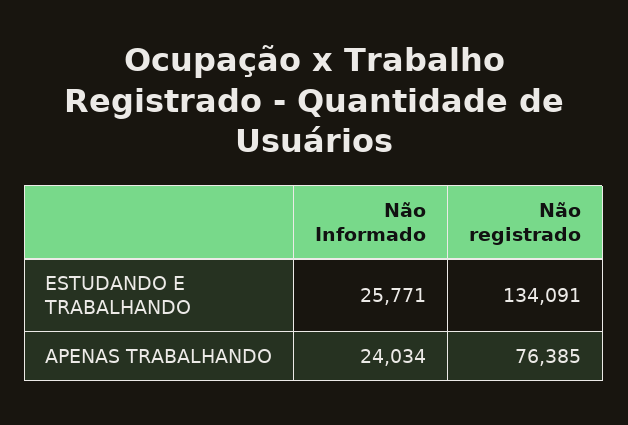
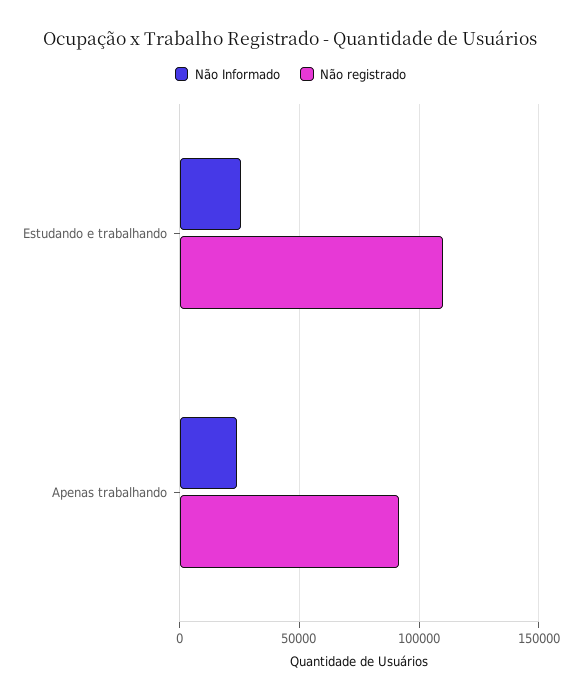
  {
    "Não Informado": {
      "ESTUDANDO E TRABALHANDO": 25771,
      "APENAS TRABALHANDO": 24034
    },
    "Não registrado": {
-     "ESTUDANDO E TRABALHANDO": 134091,
+     "ESTUDANDO E TRABALHANDO": 110000,
-     "APENAS TRABALHANDO": 76385
+     "APENAS TRABALHANDO": 90000
    }
  }

